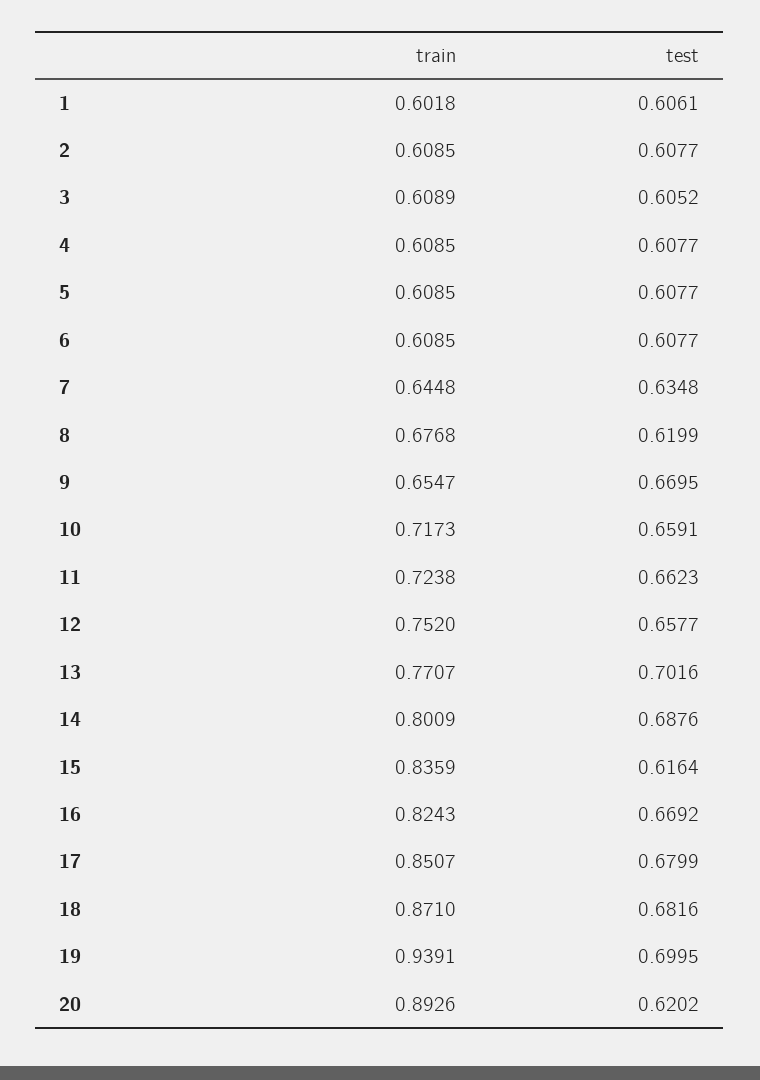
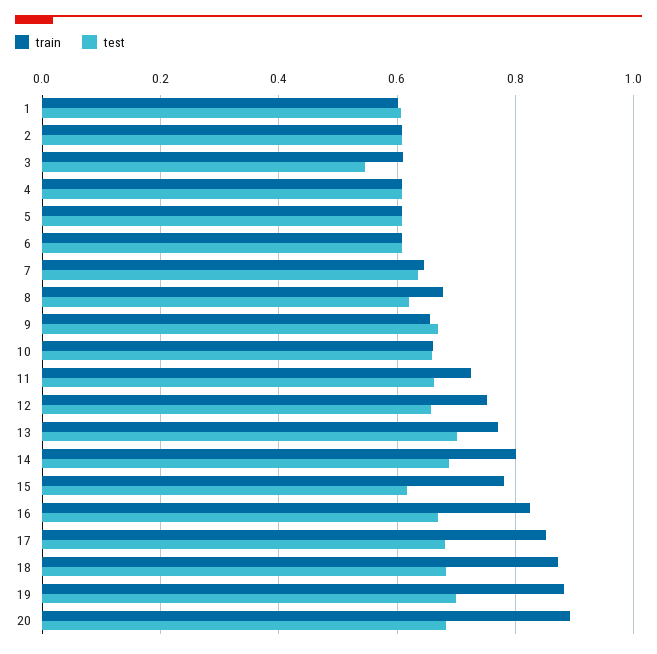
  {
    "train": {
      "1": 0.6018,
      "2": 0.6085,
      "3": 0.6089,
      "4": 0.6085,
      "5": 0.6085,
      "6": 0.6085,
      "7": 0.6448,
      "8": 0.6768,
      "9": 0.6547,
-     "10": 0.7173,
+     "10": 0.66,
      "11": 0.7238,
      "12": 0.752,
      "13": 0.7707,
      "14": 0.8009,
-     "15": 0.8359,
+     "15": 0.78,
      "16": 0.8243,
      "17": 0.8507,
      "18": 0.871,
-     "19": 0.9391,
+     "19": 0.88,
      "20": 0.8926
    },
    "test": {
      "1": 0.6061,
      "2": 0.6077,
-     "3": 0.6052,
+     "3": 0.54,
      "4": 0.6077,
      "5": 0.6077,
      "6": 0.6077,
      "7": 0.6348,
      "8": 0.6199,
      "9": 0.6695,
      "10": 0.6591,
      "11": 0.6623,
      "12": 0.6577,
      "13": 0.7016,
      "14": 0.6876,
      "15": 0.6164,
      "16": 0.6692,
      "17": 0.6799,
      "18": 0.6816,
      "19": 0.6995,
-     "20": 0.6202
+     "20": 0.68
    }
  }

